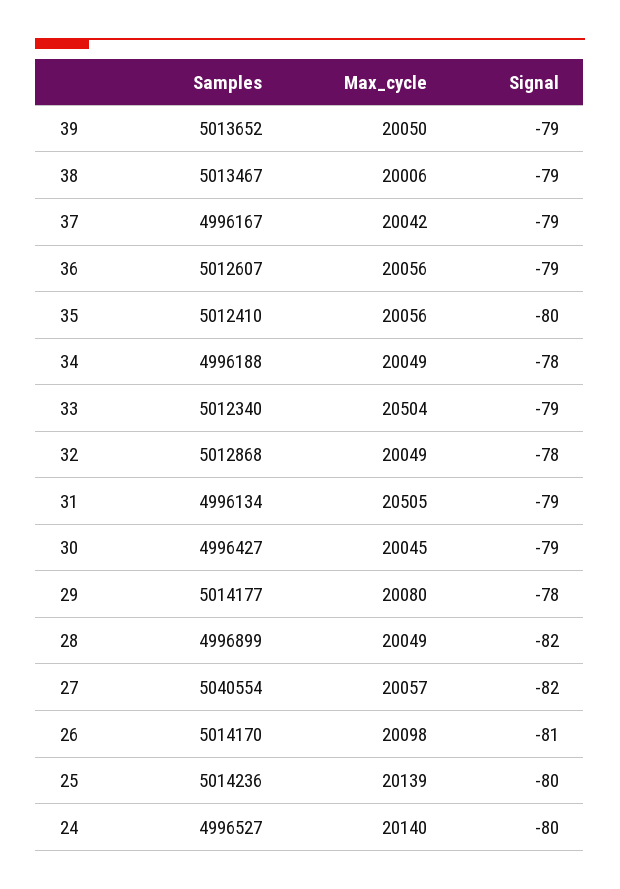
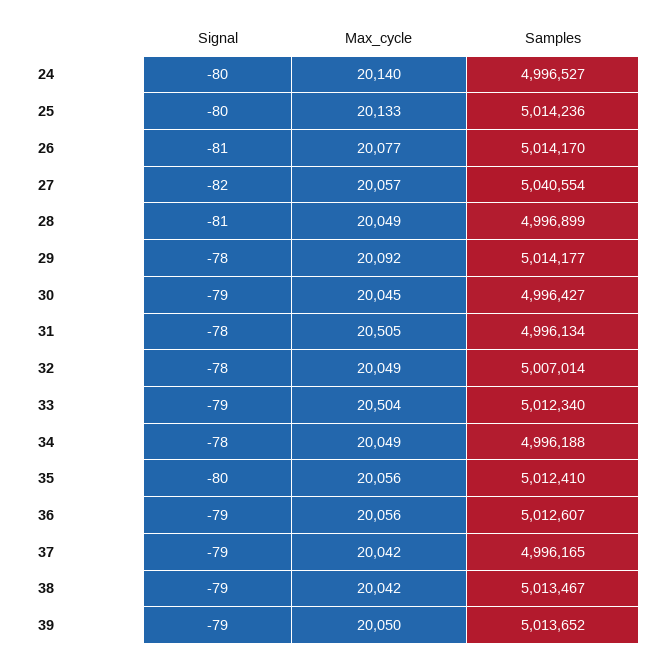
  {
    "Samples": {
      "39": 5013652,
      "38": 5013467,
-     "37": 4996167,
+     "37": 4996165,
      "36": 5012607,
      "35": 5012410,
      "34": 4996188,
      "33": 5012340,
-     "32": 5012868,
+     "32": 5007014,
      "31": 4996134,
      "30": 4996427,
      "29": 5014177,
      "28": 4996899,
      "27": 5040554,
      "26": 5014170,
      "25": 5014236,
      "24": 4996527
    },
    "Max_cycle": {
      "39": 20050,
-     "38": 20006,
+     "38": 20042,
      "37": 20042,
      "36": 20056,
      "35": 20056,
      "34": 20049,
      "33": 20504,
      "32": 20049,
      "31": 20505,
      "30": 20045,
-     "29": 20080,
+     "29": 20092,
      "28": 20049,
      "27": 20057,
-     "26": 20098,
+     "26": 20077,
-     "25": 20139,
+     "25": 20133,
      "24": 20140
    },
    "Signal": {
      "39": -79,
      "38": -79,
      "37": -79,
      "36": -79,
      "35": -80,
      "34": -78,
      "33": -79,
      "32": -78,
-     "31": -79,
+     "31": -78,
      "30": -79,
      "29": -78,
-     "28": -82,
+     "28": -81,
      "27": -82,
      "26": -81,
      "25": -80,
      "24": -80
    }
  }

